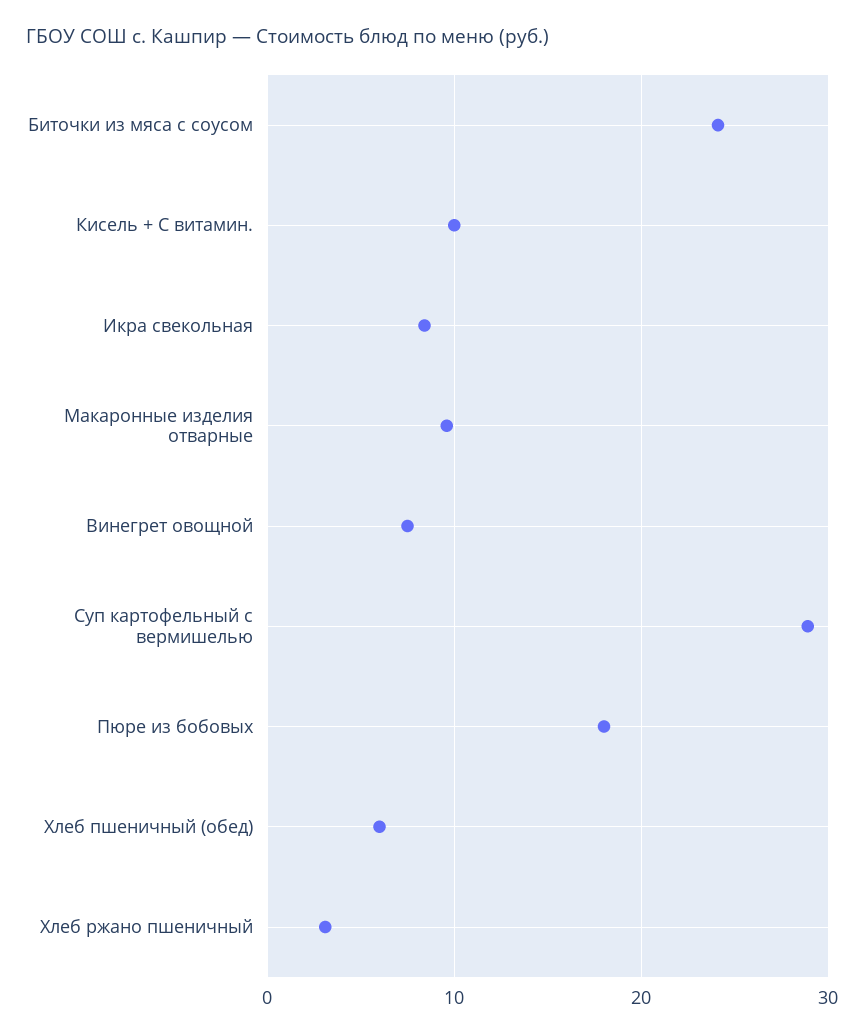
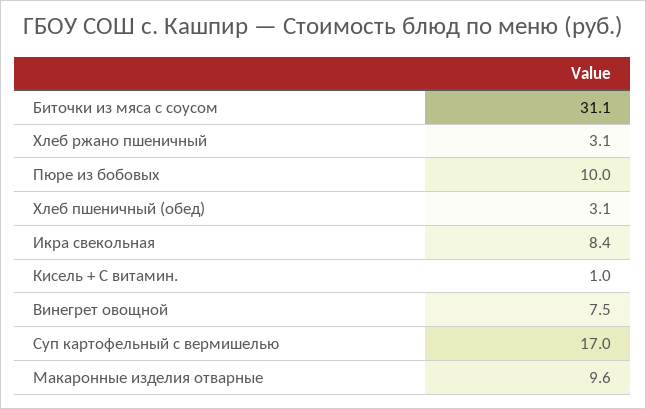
  {
-   "Биточки из мяса с соусом": 24,
+   "Биточки из мяса с соусом": 31.1,
-   "Кисель + С витамин.": 10,
+   "Кисель + С витамин.": 1,
    "Икра свекольная": 8.4,
    "Макаронные изделия отварные": 9.6,
    "Винегрет овощной": 7.5,
-   "Суп картофельный с вермишелью": 29,
+   "Суп картофельный с вермишелью": 17,
-   "Пюре из бобовых": 18,
+   "Пюре из бобовых": 10,
-   "Хлеб пшеничный (обед)": 6,
+   "Хлеб пшеничный (обед)": 3.1,
    "Хлеб ржано пшеничный": 3.1
  }

